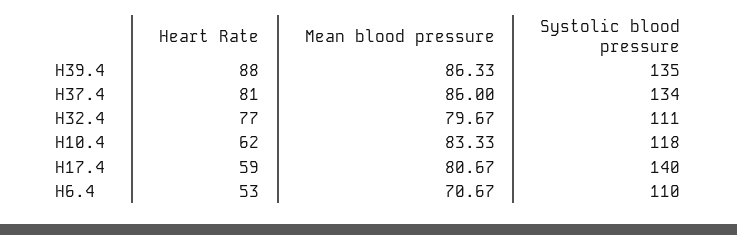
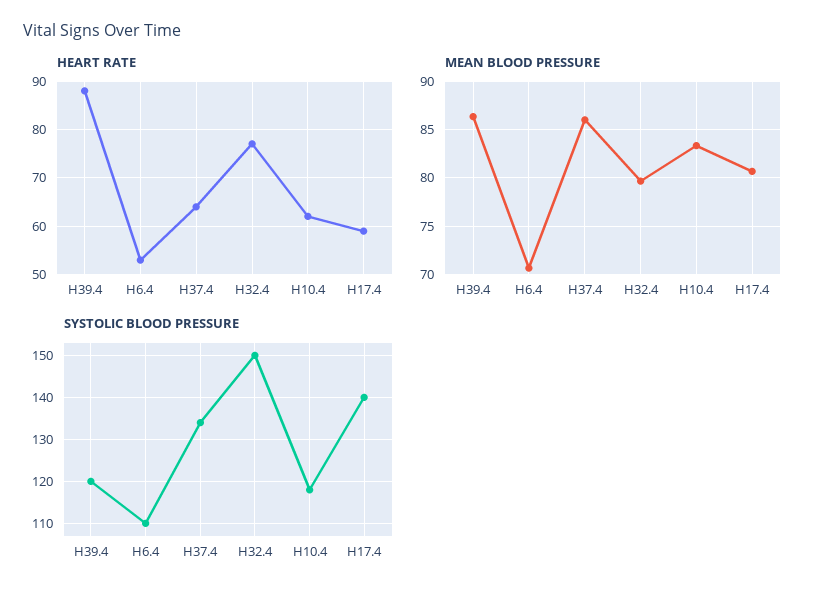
  {
    "Heart Rate": {
      "H39.4": 88,
-     "H37.4": 81,
+     "H37.4": 65,
      "H32.4": 77,
      "H10.4": 62,
      "H17.4": 59,
      "H6.4": 53
    },
    "Mean blood pressure": {
      "H39.4": 86.33,
      "H37.4": 86,
      "H32.4": 79.67,
      "H10.4": 83.33,
      "H17.4": 80.67,
      "H6.4": 70.67
    },
    "Systolic blood pressure": {
-     "H39.4": 135,
+     "H39.4": 120,
      "H37.4": 134,
-     "H32.4": 111,
+     "H32.4": 150,
      "H10.4": 118,
      "H17.4": 140,
      "H6.4": 110
    }
  }

